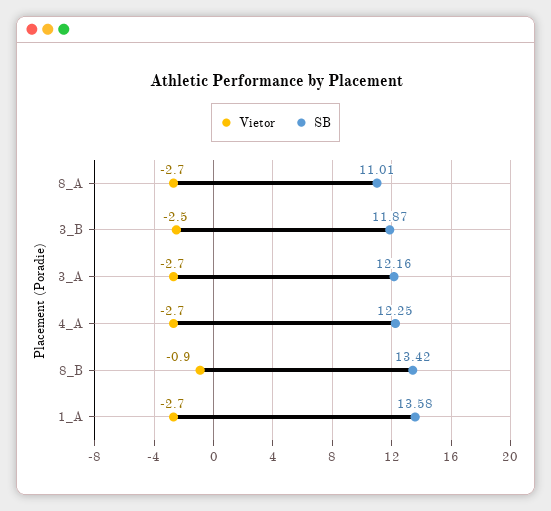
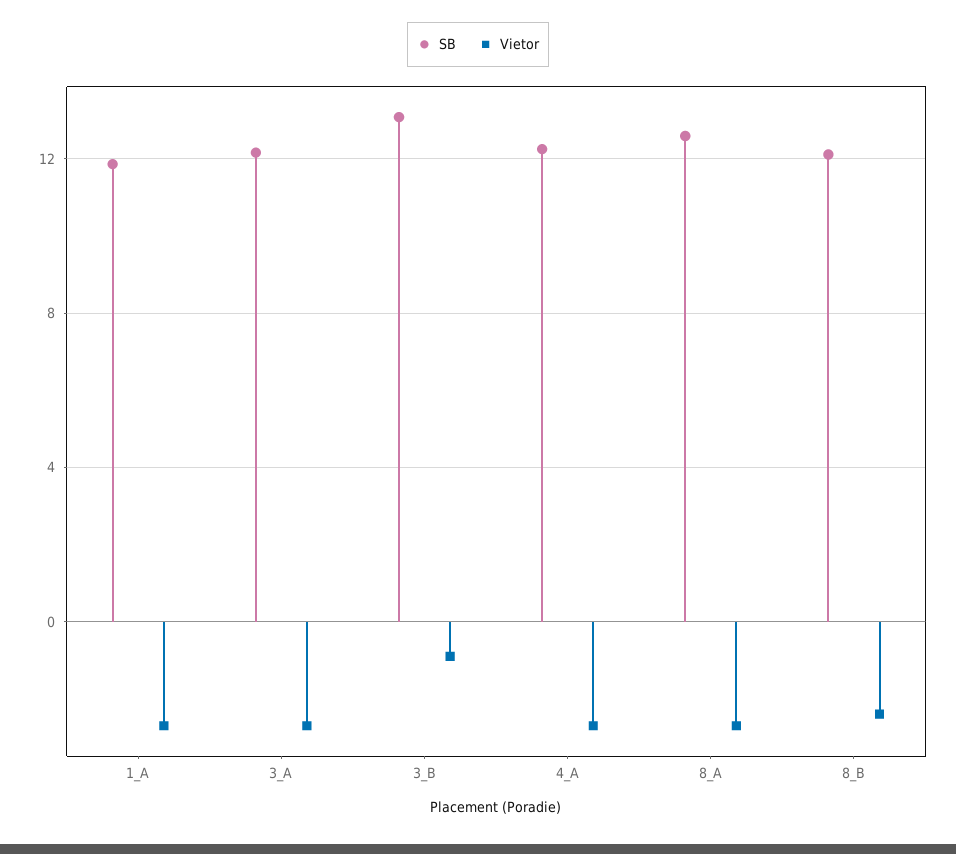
  {
    "Vietor": {
      "8_A": -2.7,
-     "3_B": -2.5,
+     "3_B": -1,
      "3_A": -2.7,
      "4_A": -2.7,
-     "8_B": -0.9,
+     "8_B": -2.5,
      "1_A": -2.7
    },
    "SB": {
-     "8_A": 11.01,
+     "8_A": 12.5,
-     "3_B": 11.87,
+     "3_B": 13,
      "3_A": 12.16,
      "4_A": 12.25,
-     "8_B": 13.42,
+     "8_B": 12,
-     "1_A": 13.58
+     "1_A": 12
    }
  }

